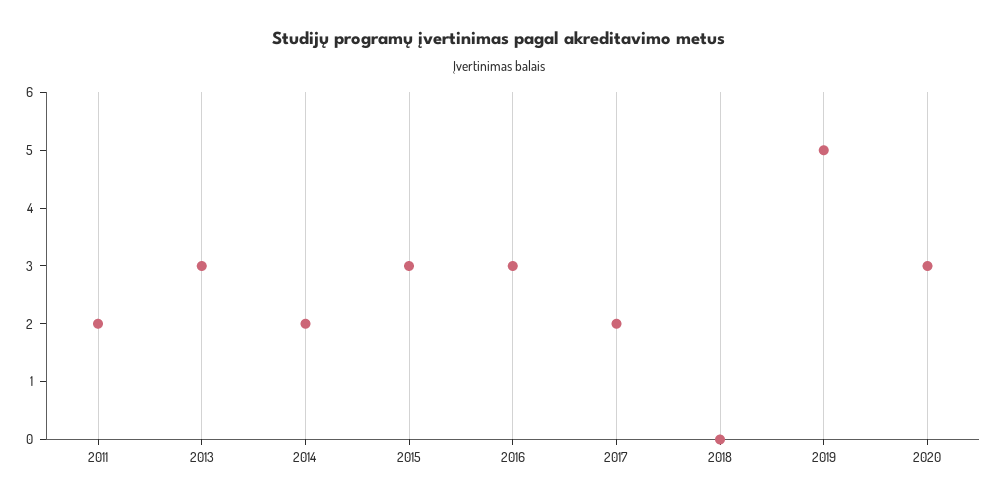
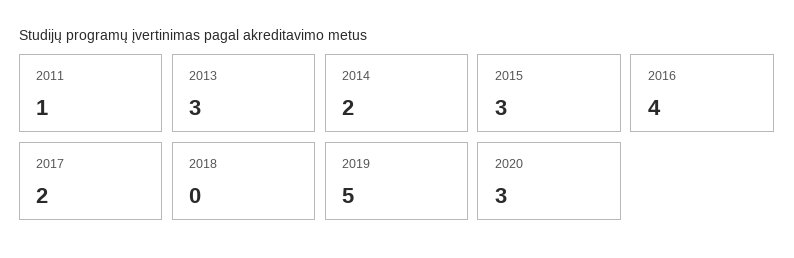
  {
-   "2011": 2,
+   "2011": 1,
    "2013": 3,
    "2014": 2,
    "2015": 3,
-   "2016": 3,
+   "2016": 4,
    "2017": 2,
    "2018": 0,
    "2019": 5,
    "2020": 3
  }

